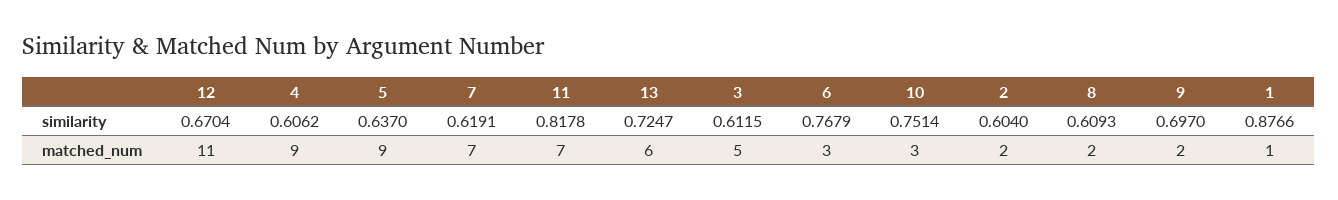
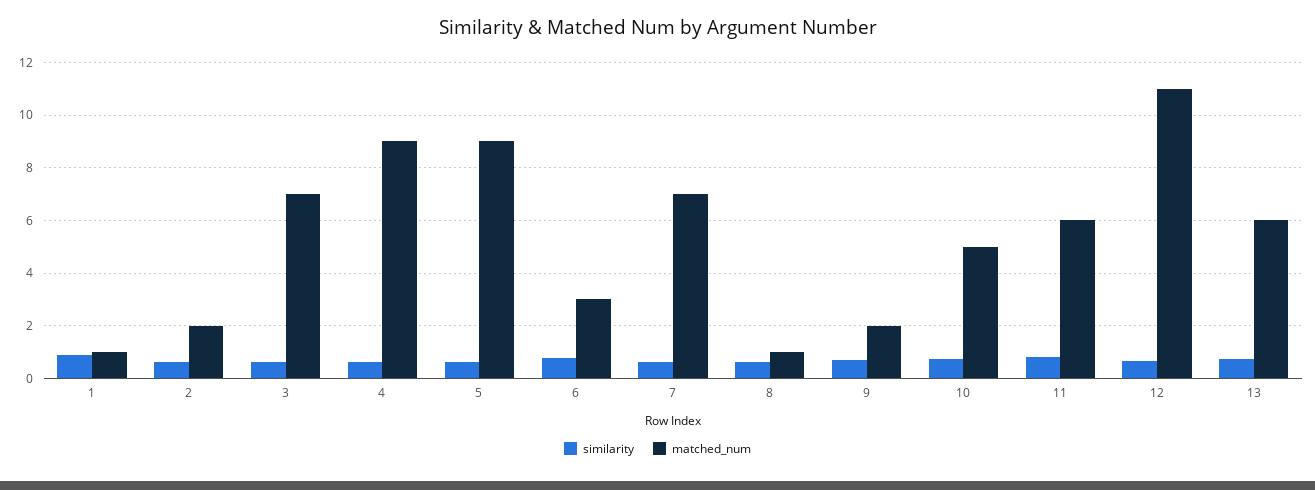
  {
    "similarity": {
      "12": 0.6704,
      "4": 0.6062,
      "5": 0.637,
      "7": 0.6191,
      "11": 0.8178,
      "13": 0.7247,
      "3": 0.6115,
      "6": 0.7679,
      "10": 0.7514,
      "2": 0.604,
      "8": 0.6093,
      "9": 0.697,
      "1": 0.8766
    },
    "matched_num": {
      "12": 11,
      "4": 9,
      "5": 9,
      "7": 7,
-     "11": 7,
+     "11": 6,
      "13": 6,
-     "3": 5,
+     "3": 7,
      "6": 3,
-     "10": 3,
+     "10": 5,
      "2": 2,
-     "8": 2,
+     "8": 1,
      "9": 2,
      "1": 1
    }
  }

